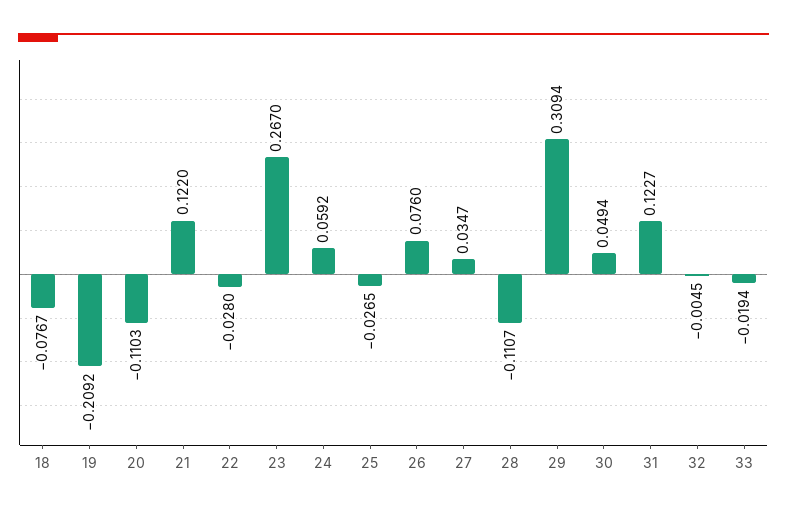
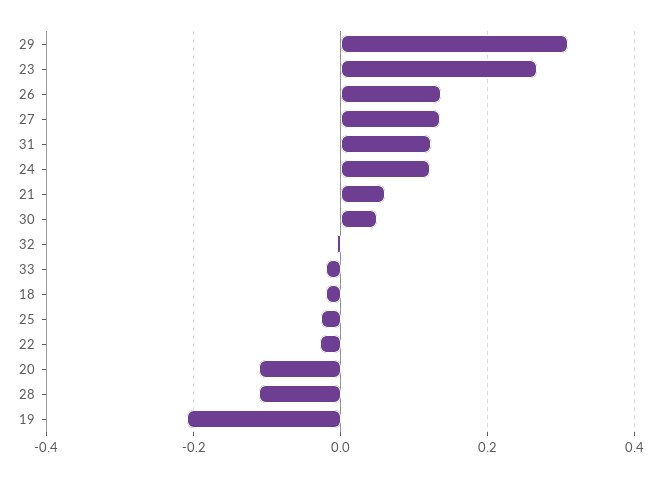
  {
-   "18": -0.0767,
+   "18": -0.02,
    "19": -0.2092,
    "20": -0.1103,
-   "21": 0.122,
+   "21": 0.06,
    "22": -0.028,
    "23": 0.267,
-   "24": 0.0592,
+   "24": 0.12,
    "25": -0.0265,
-   "26": 0.076,
+   "26": 0.14,
-   "27": 0.0347,
+   "27": 0.14,
    "28": -0.1107,
    "29": 0.3094,
    "30": 0.0494,
    "31": 0.1227,
    "32": -0.0045,
    "33": -0.0194
  }

